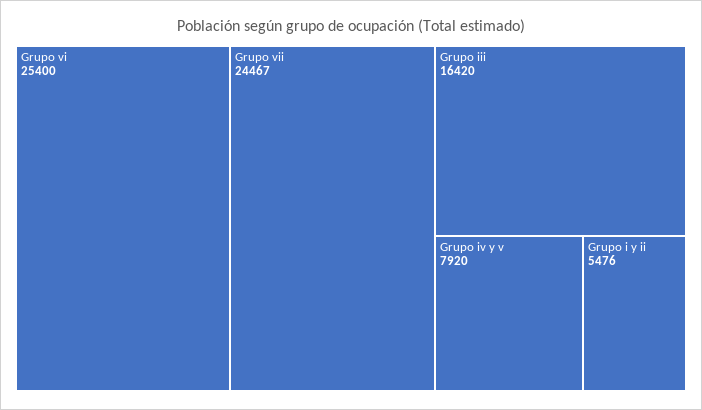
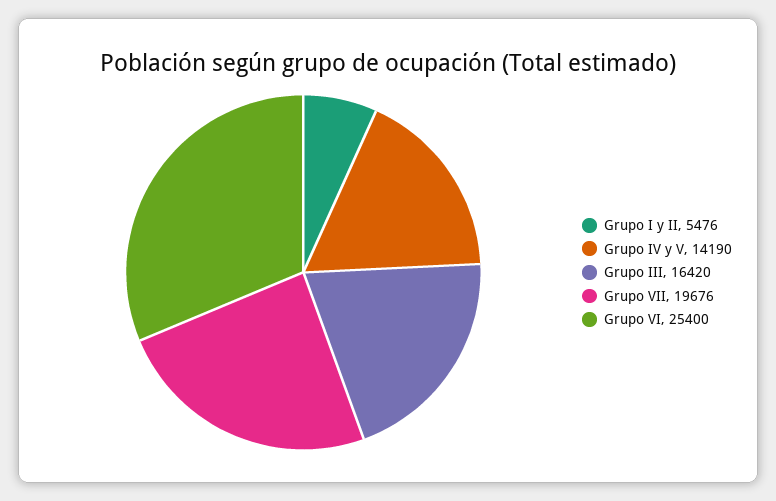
  {
    "Grupo vi": 25400,
-   "Grupo vii": 24467,
+   "Grupo vii": 19676,
    "Grupo iii": 16420,
-   "Grupo iv y v": 7920,
+   "Grupo iv y v": 14190,
    "Grupo i y ii": 5476
  }

